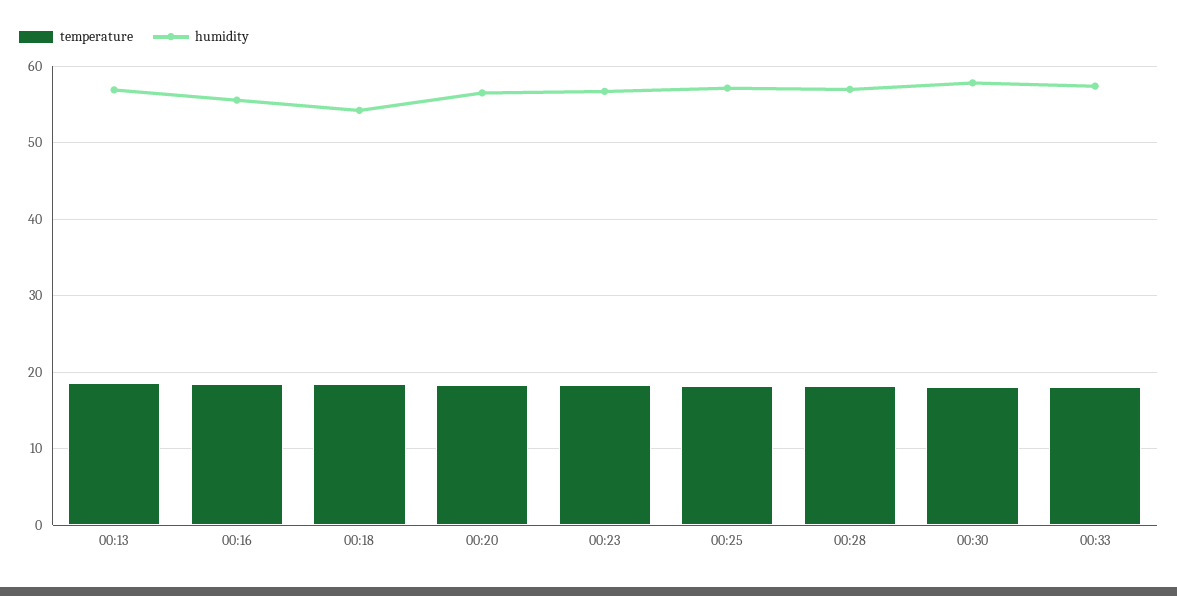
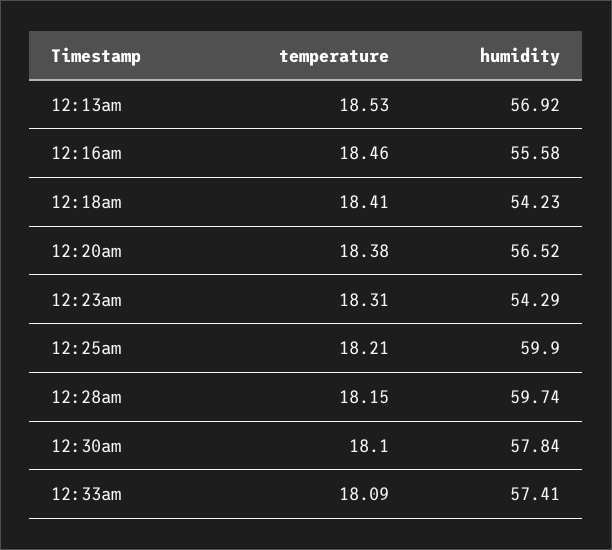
  {
    "temperature": {
      "00:13": 18.53,
      "00:16": 18.46,
      "00:18": 18.41,
      "00:20": 18.38,
      "00:23": 18.31,
      "00:25": 18.21,
      "00:28": 18.15,
      "00:30": 18.1,
      "00:33": 18.09
    },
    "humidity": {
      "00:13": 56.92,
      "00:16": 55.58,
      "00:18": 54.23,
      "00:20": 56.52,
-     "00:23": 57,
+     "00:23": 54.29,
-     "00:25": 57,
+     "00:25": 59.9,
-     "00:28": 57,
+     "00:28": 59.74,
      "00:30": 57.84,
      "00:33": 57.41
    }
  }

